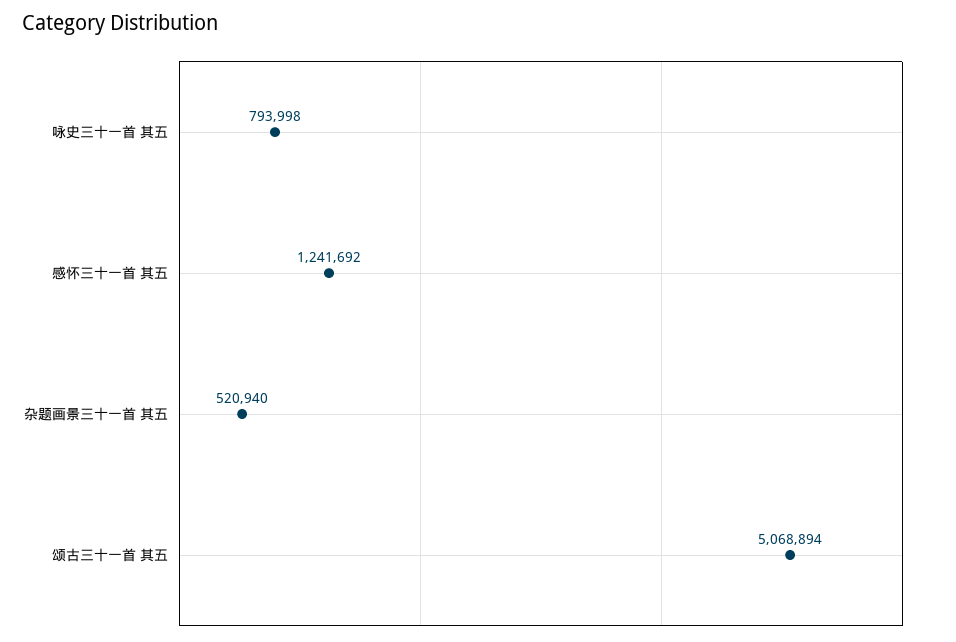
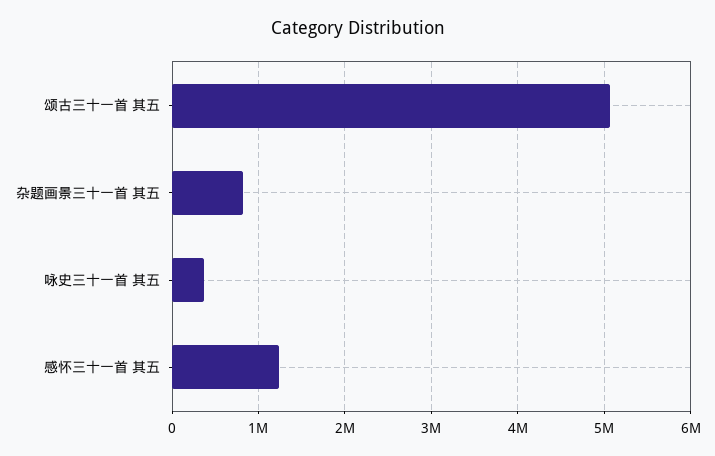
  {
-   "咏史三十一首 其五": 793998,
+   "咏史三十一首 其五": 400000,
    "感怀三十一首 其五": 1241692,
-   "杂题画景三十一首 其五": 520940,
+   "杂题画景三十一首 其五": 800000,
    "颂古三十一首 其五": 5068894
  }

